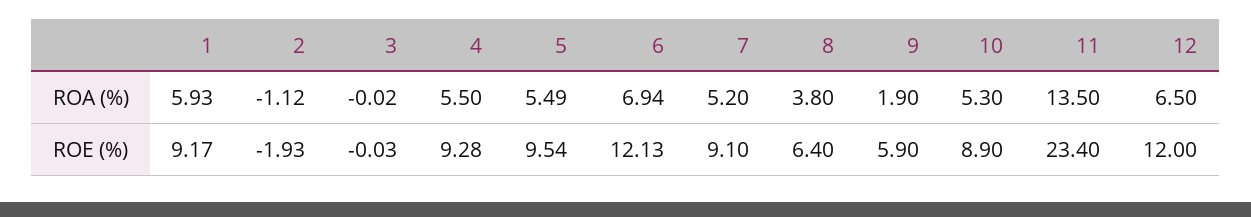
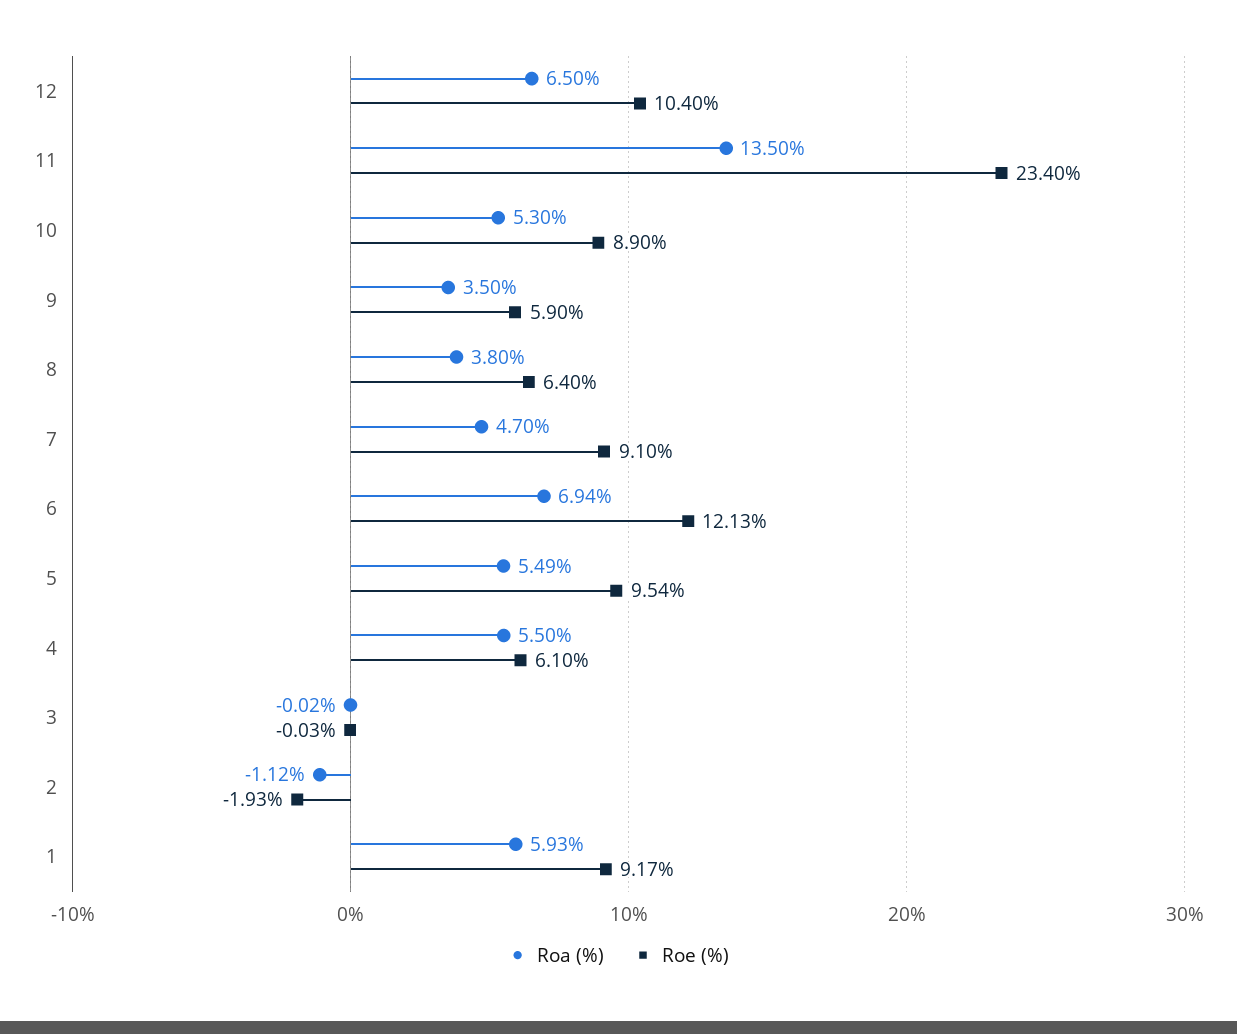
  {
    "ROA (%)": {
      "1": 5.93,
      "2": -1.12,
      "3": -0.02,
      "4": 5.5,
      "5": 5.49,
      "6": 6.94,
-     "7": 5.2,
+     "7": 4.7,
      "8": 3.8,
-     "9": 1.9,
+     "9": 3.5,
      "10": 5.3,
      "11": 13.5,
      "12": 6.5
    },
    "ROE (%)": {
      "1": 9.17,
      "2": -1.93,
      "3": -0.03,
-     "4": 9.28,
+     "4": 6.1,
      "5": 9.54,
      "6": 12.13,
      "7": 9.1,
      "8": 6.4,
      "9": 5.9,
      "10": 8.9,
      "11": 23.4,
-     "12": 12
+     "12": 10.4
    }
  }

